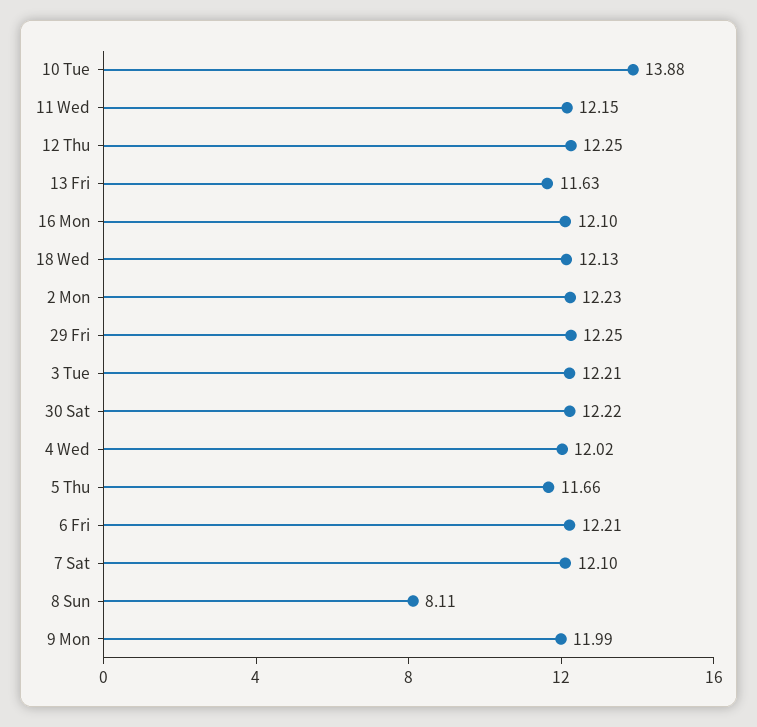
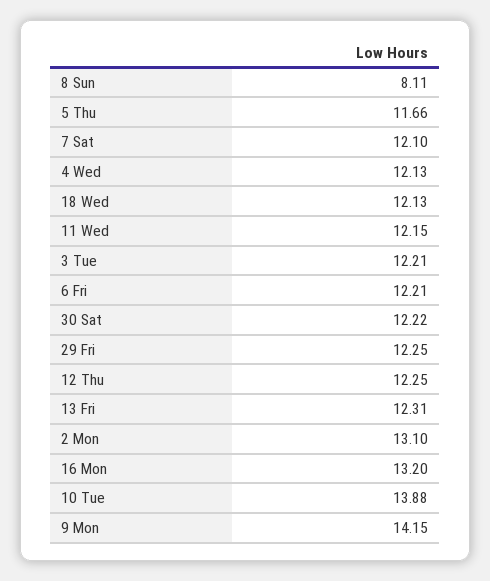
  {
    "10 Tue": 13.88,
    "11 Wed": 12.15,
    "12 Thu": 12.25,
-   "13 Fri": 11.63,
+   "13 Fri": 12.31,
-   "16 Mon": 12.1,
+   "16 Mon": 13.2,
    "18 Wed": 12.13,
-   "2 Mon": 12.23,
+   "2 Mon": 13.1,
    "29 Fri": 12.25,
    "3 Tue": 12.21,
    "30 Sat": 12.22,
-   "4 Wed": 12.02,
+   "4 Wed": 12.13,
    "5 Thu": 11.66,
    "6 Fri": 12.21,
    "7 Sat": 12.1,
    "8 Sun": 8.11,
-   "9 Mon": 11.99
+   "9 Mon": 14.15
  }

